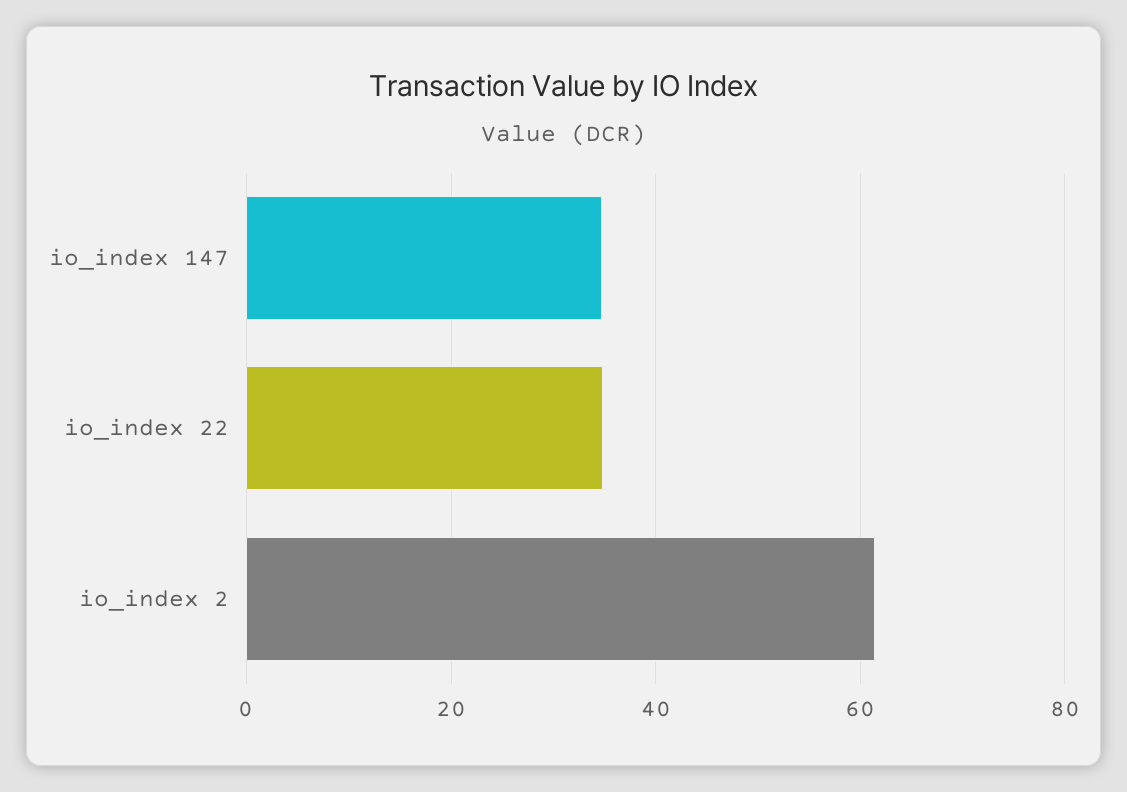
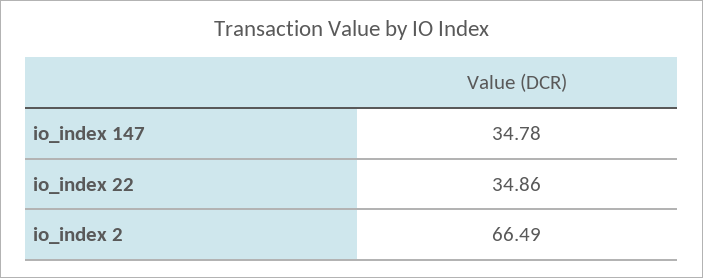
  {
    "io_index 147": 34.78,
    "io_index 22": 34.86,
-   "io_index 2": 62
+   "io_index 2": 66.49
  }

